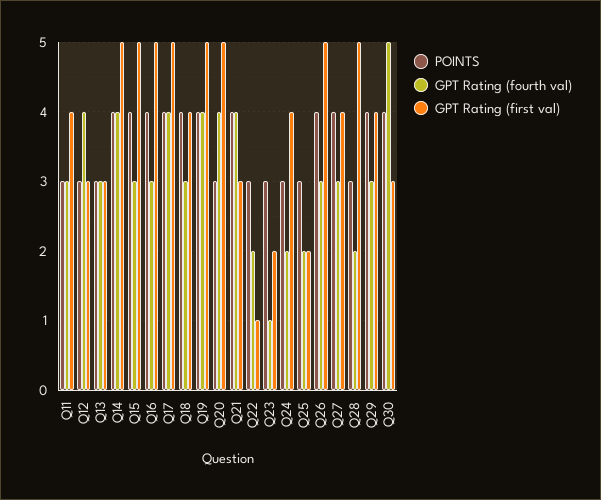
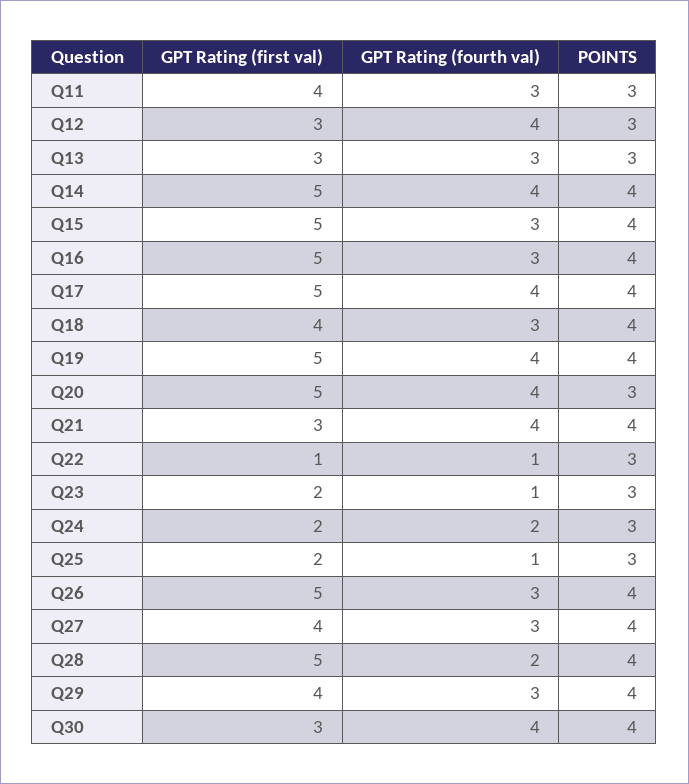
  {
    "POINTS": {
      "Q11": 3,
      "Q12": 3,
      "Q13": 3,
      "Q14": 4,
      "Q15": 4,
      "Q16": 4,
      "Q17": 4,
      "Q18": 4,
      "Q19": 4,
      "Q20": 3,
      "Q21": 4,
      "Q22": 3,
      "Q23": 3,
      "Q24": 3,
      "Q25": 3,
      "Q26": 4,
      "Q27": 4,
-     "Q28": 3,
+     "Q28": 4,
      "Q29": 4,
      "Q30": 4
    },
    "GPT Rating (fourth val)": {
      "Q11": 3,
      "Q12": 4,
      "Q13": 3,
      "Q14": 4,
      "Q15": 3,
      "Q16": 3,
      "Q17": 4,
      "Q18": 3,
      "Q19": 4,
      "Q20": 4,
      "Q21": 4,
-     "Q22": 2,
+     "Q22": 1,
      "Q23": 1,
      "Q24": 2,
-     "Q25": 2,
+     "Q25": 1,
      "Q26": 3,
      "Q27": 3,
      "Q28": 2,
      "Q29": 3,
-     "Q30": 5
+     "Q30": 4
    },
    "GPT Rating (first val)": {
      "Q11": 4,
      "Q12": 3,
      "Q13": 3,
      "Q14": 5,
      "Q15": 5,
      "Q16": 5,
      "Q17": 5,
      "Q18": 4,
      "Q19": 5,
      "Q20": 5,
      "Q21": 3,
      "Q22": 1,
      "Q23": 2,
-     "Q24": 4,
+     "Q24": 2,
      "Q25": 2,
      "Q26": 5,
      "Q27": 4,
      "Q28": 5,
      "Q29": 4,
      "Q30": 3
    }
  }

